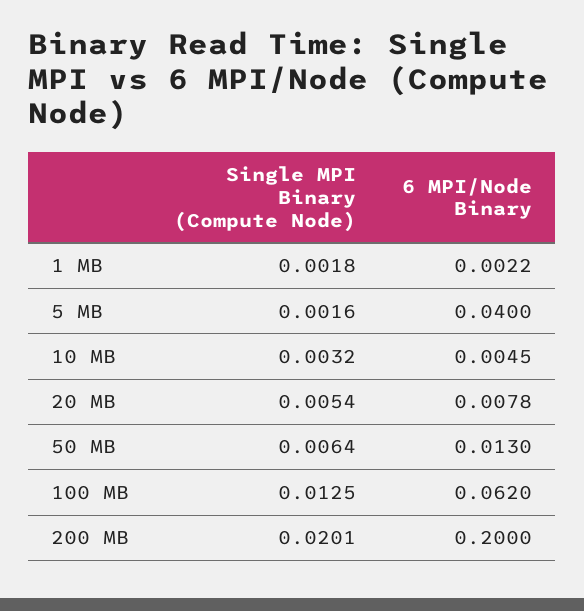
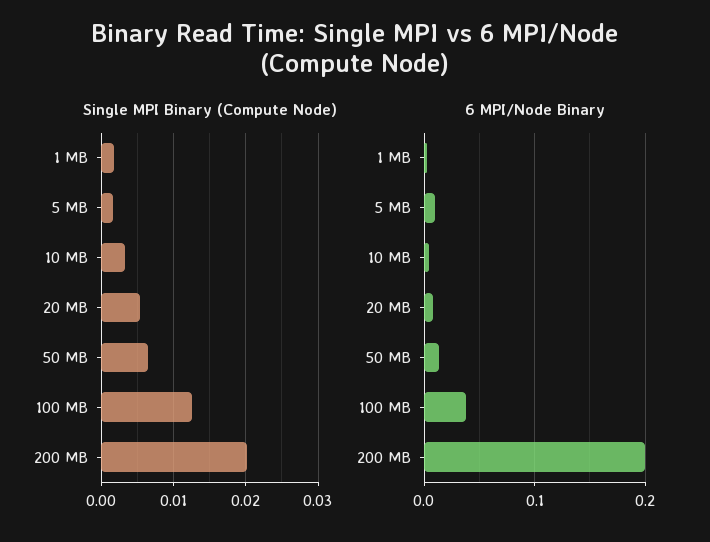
  {
    "Single MPI Binary (Compute Node)": {
      "1 MB": 0.0018,
      "5 MB": 0.0016,
      "10 MB": 0.0032,
      "20 MB": 0.0054,
      "50 MB": 0.0064,
      "100 MB": 0.0125,
      "200 MB": 0.0201
    },
    "6 MPI/Node Binary": {
      "1 MB": 0.0022,
-     "5 MB": 0.04,
+     "5 MB": 0.01,
      "10 MB": 0.0045,
      "20 MB": 0.0078,
      "50 MB": 0.013,
-     "100 MB": 0.062,
+     "100 MB": 0.04,
      "200 MB": 0.2
    }
  }

